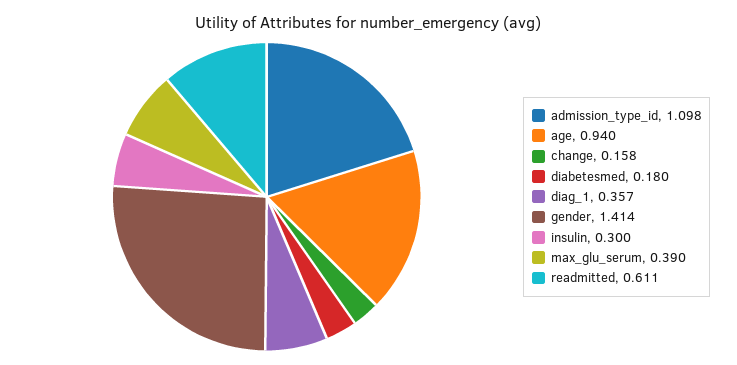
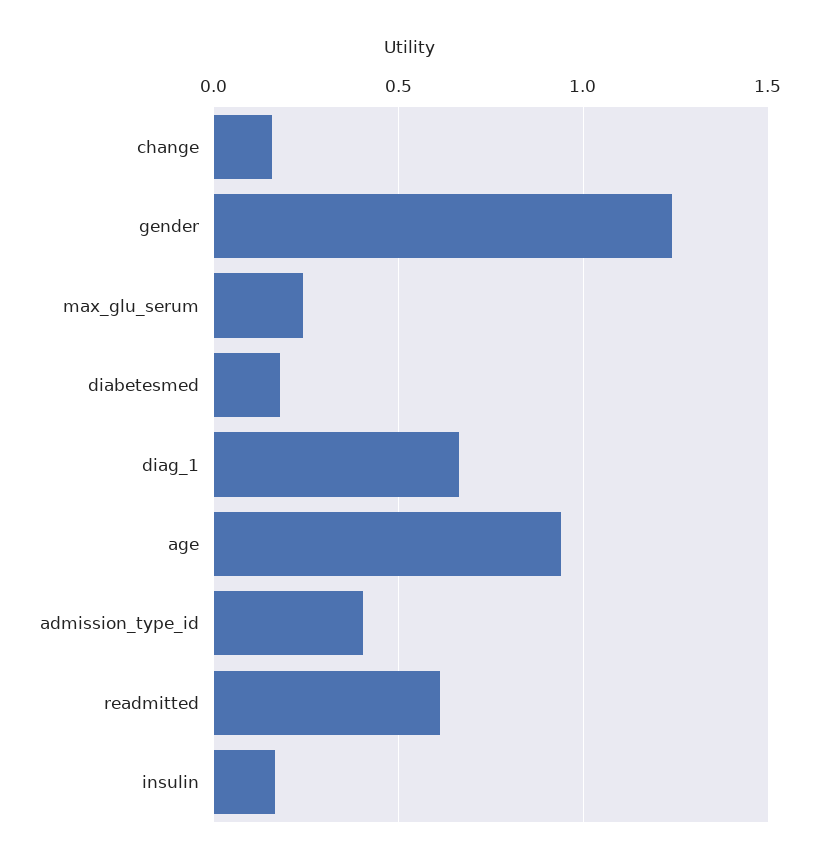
  {
-   "admission_type_id": 1.098,
+   "admission_type_id": 0.4,
    "age": 0.94,
    "change": 0.158,
    "diabetesmed": 0.18,
-   "diag_1": 0.357,
+   "diag_1": 0.65,
-   "gender": 1.414,
+   "gender": 1.25,
-   "insulin": 0.3,
+   "insulin": 0.15,
-   "max_glu_serum": 0.39,
+   "max_glu_serum": 0.25,
    "readmitted": 0.611
  }

